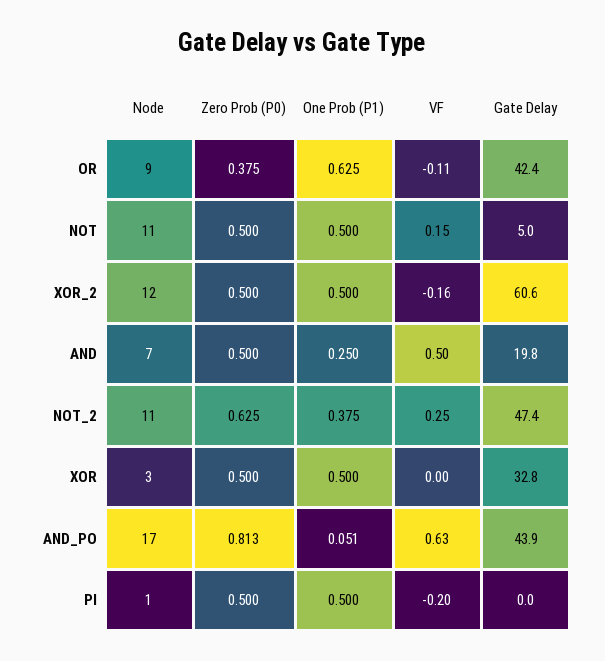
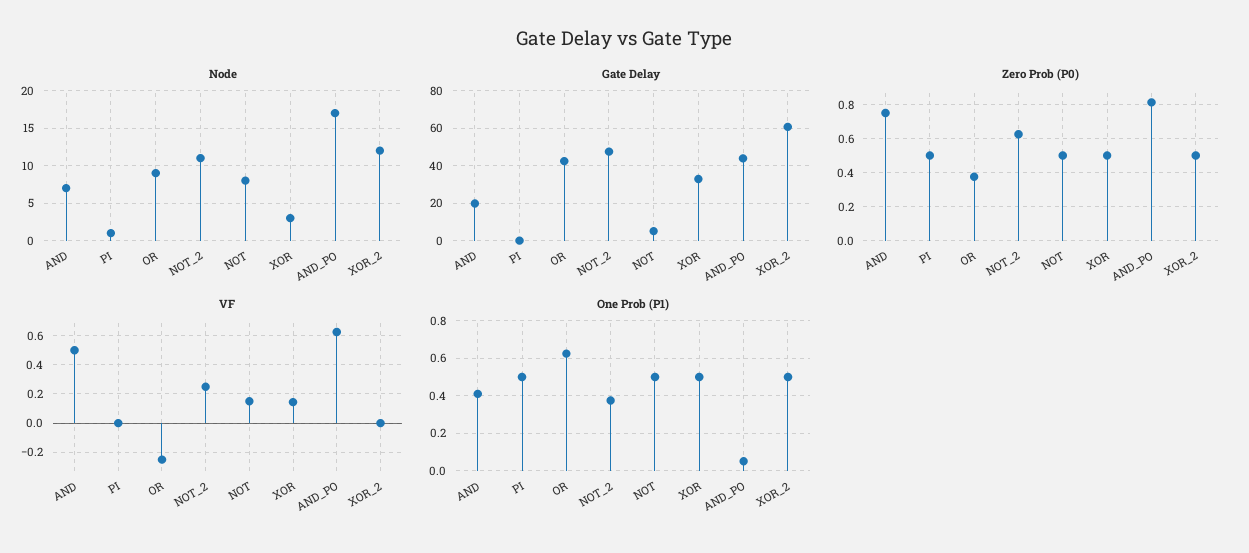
  {
    "Node": {
      "OR": 9,
-     "NOT": 11,
+     "NOT": 8,
      "XOR_2": 12,
      "AND": 7,
      "NOT_2": 11,
      "XOR": 3,
      "AND_PO": 17,
      "PI": 1
    },
    "Zero Prob (P0)": {
      "OR": 0.375,
      "NOT": 0.5,
      "XOR_2": 0.5,
-     "AND": 0.5,
+     "AND": 0.75,
      "NOT_2": 0.625,
      "XOR": 0.5,
      "AND_PO": 0.813,
      "PI": 0.5
    },
    "One Prob (P1)": {
      "OR": 0.625,
      "NOT": 0.5,
      "XOR_2": 0.5,
-     "AND": 0.25,
+     "AND": 0.4,
      "NOT_2": 0.375,
      "XOR": 0.5,
      "AND_PO": 0.051,
      "PI": 0.5
    },
    "VF": {
-     "OR": -0.11,
+     "OR": -0.25,
      "NOT": 0.15,
-     "XOR_2": -0.16,
+     "XOR_2": 0,
      "AND": 0.5,
      "NOT_2": 0.25,
-     "XOR": 0,
+     "XOR": 0.15,
      "AND_PO": 0.63,
-     "PI": -0.2
+     "PI": 0
    },
    "Gate Delay": {
      "OR": 42.4,
      "NOT": 5,
      "XOR_2": 60.6,
      "AND": 19.8,
      "NOT_2": 47.4,
      "XOR": 32.8,
      "AND_PO": 43.9,
      "PI": 0
    }
  }

